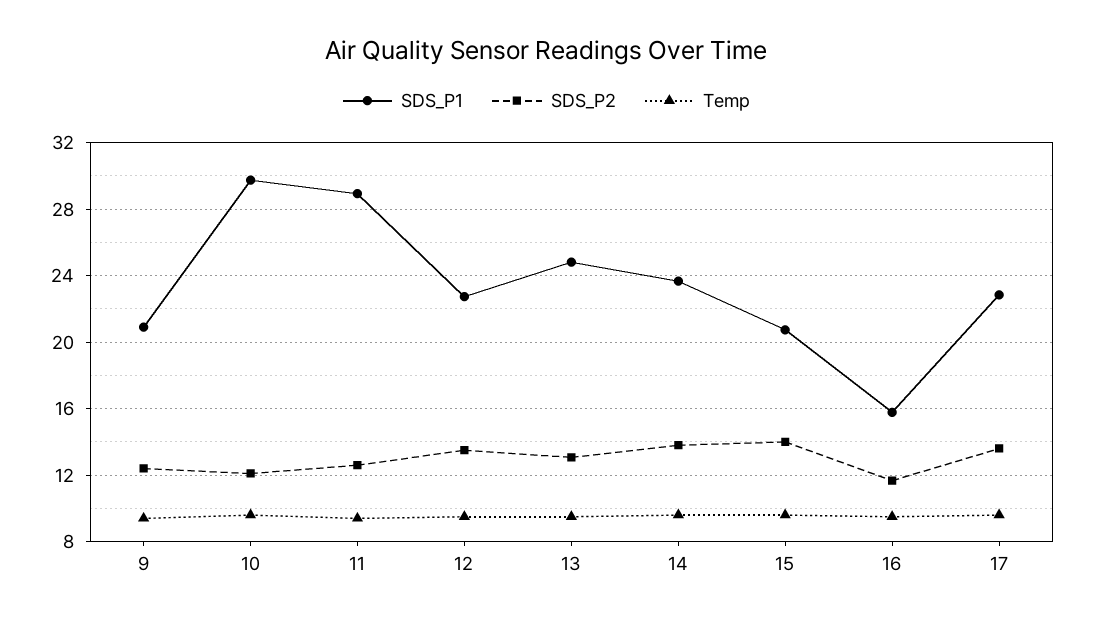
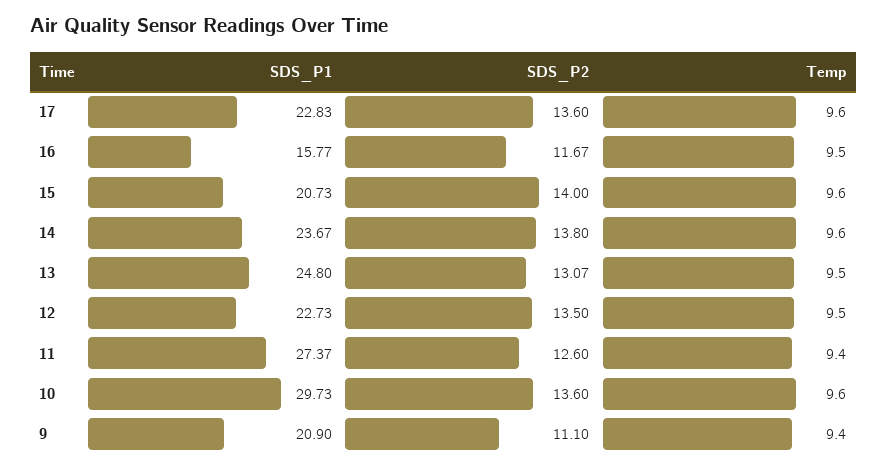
  {
    "SDS_P1": {
      "9": 20.9,
      "10": 29.73,
-     "11": 29,
+     "11": 27.37,
      "12": 22.73,
      "13": 24.8,
      "14": 23.67,
      "15": 20.73,
      "16": 15.77,
      "17": 22.83
    },
    "SDS_P2": {
-     "9": 12.5,
+     "9": 11.1,
-     "10": 12,
+     "10": 13.6,
      "11": 12.6,
      "12": 13.5,
      "13": 13.07,
      "14": 13.8,
      "15": 14,
      "16": 11.67,
      "17": 13.6
    },
    "Temp": {
      "9": 9.4,
      "10": 9.6,
      "11": 9.4,
      "12": 9.5,
      "13": 9.5,
      "14": 9.6,
      "15": 9.6,
      "16": 9.5,
      "17": 9.6
    }
  }

